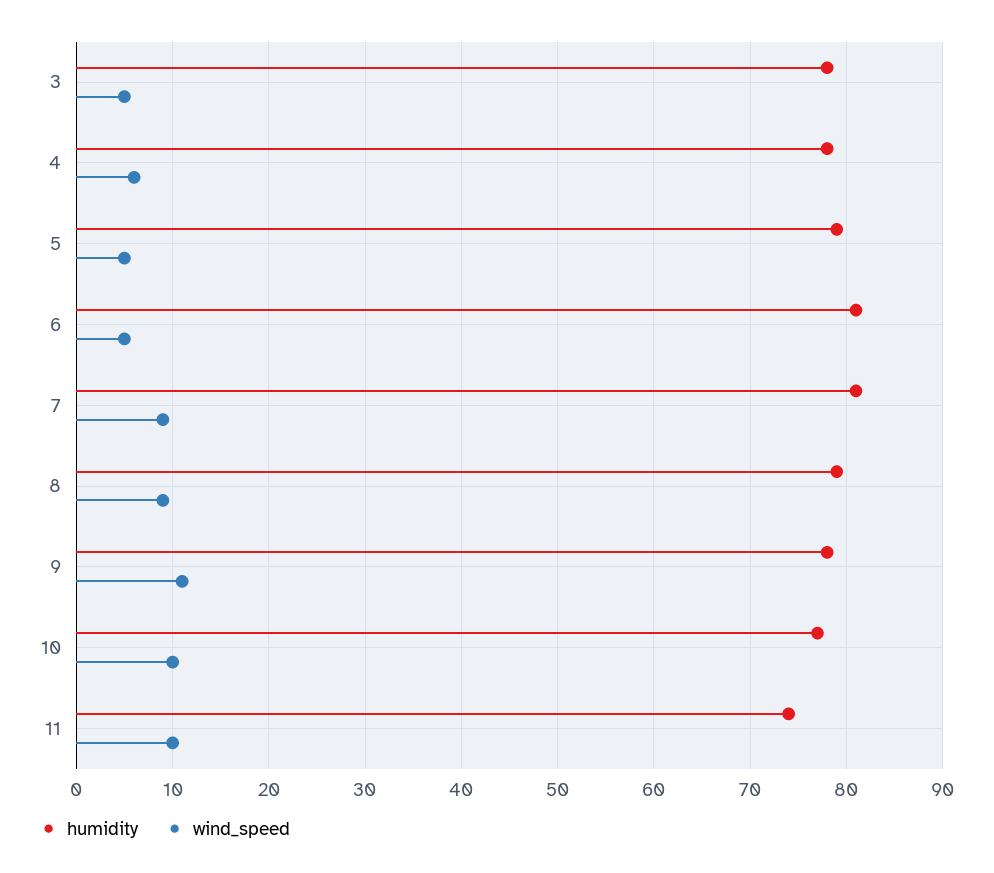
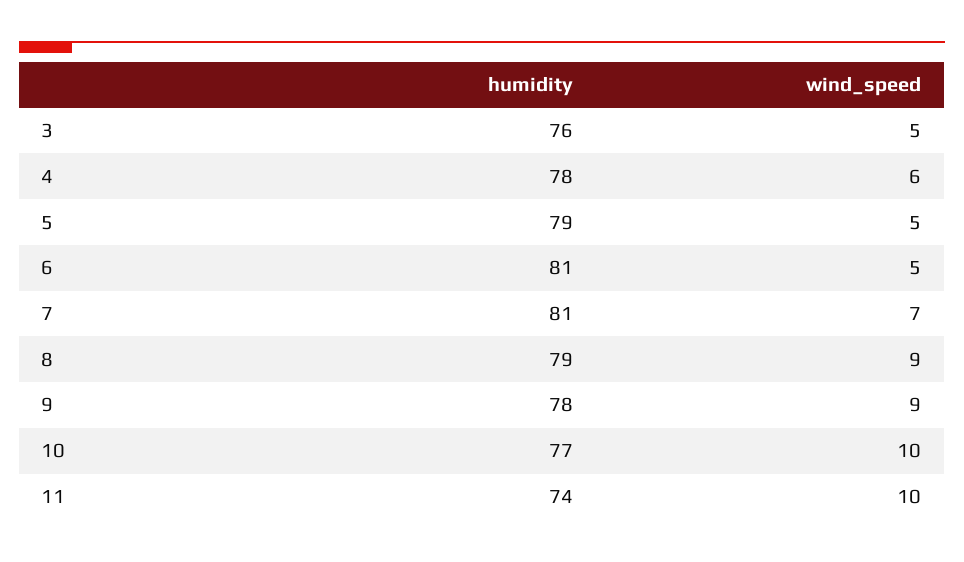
  {
    "humidity": {
-     "3": 78,
+     "3": 76,
      "4": 78,
      "5": 79,
      "6": 81,
      "7": 81,
      "8": 79,
      "9": 78,
      "10": 77,
      "11": 74
    },
    "wind_speed": {
      "3": 5,
      "4": 6,
      "5": 5,
      "6": 5,
-     "7": 9,
+     "7": 7,
      "8": 9,
-     "9": 11,
+     "9": 9,
      "10": 10,
      "11": 10
    }
  }

